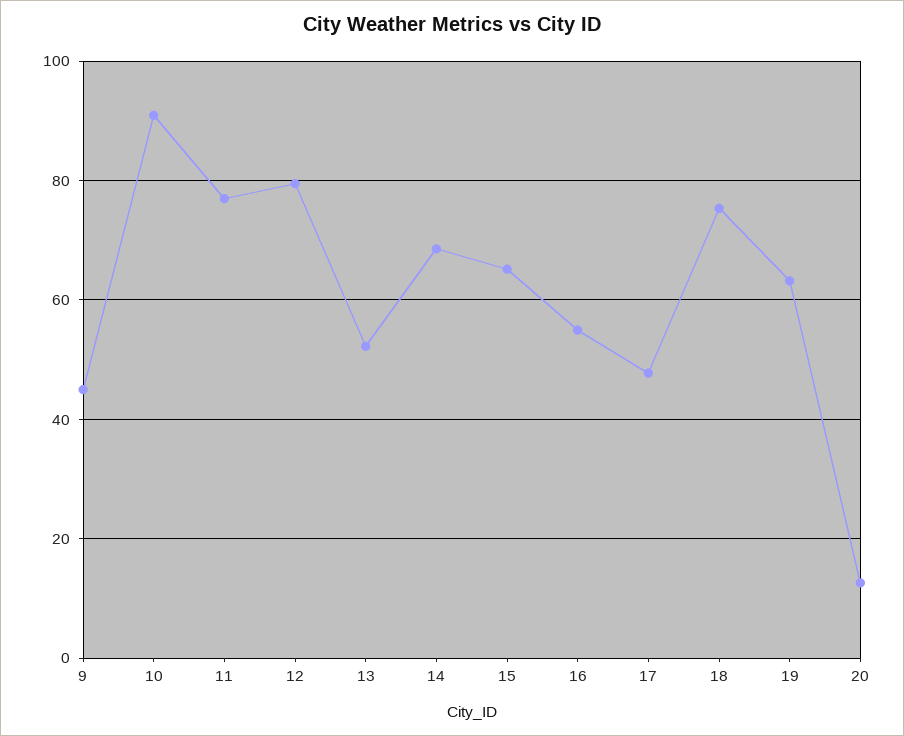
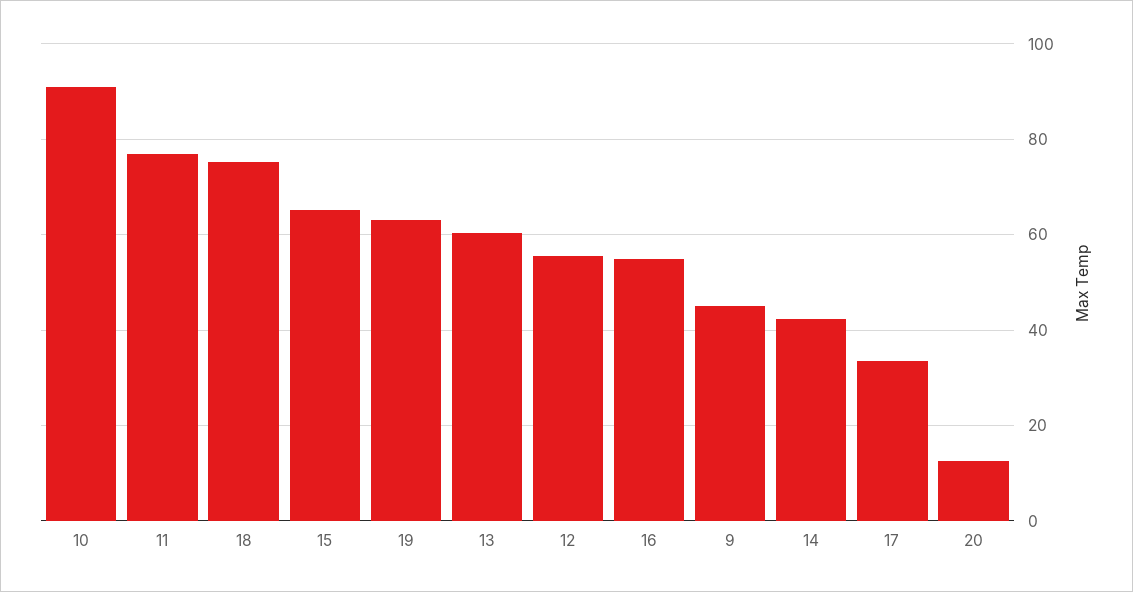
  {
    "9": 44,
    "10": 90,
    "11": 76,
-   "12": 80,
+   "12": 56,
-   "13": 52,
+   "13": 60,
-   "14": 68,
+   "14": 42,
    "15": 66,
    "16": 54,
-   "17": 48,
+   "17": 34,
    "18": 76,
    "19": 64,
    "20": 12
  }

